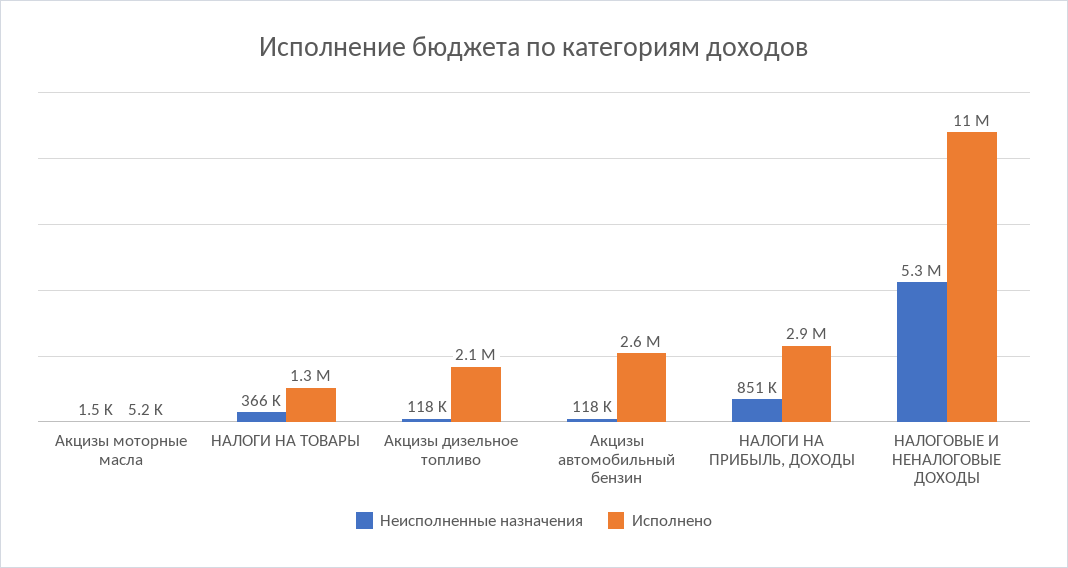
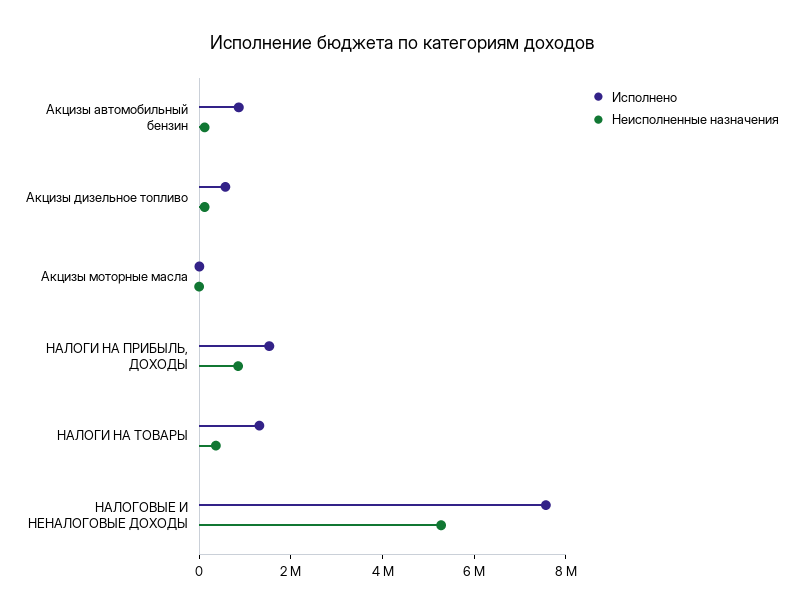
  {
    "Неисполненные назначения": {
      "Акцизы моторные масла": 1500,
      "НАЛОГИ НА ТОВАРЫ": 366000,
      "Акцизы дизельное топливо": 118000,
      "Акцизы автомобильный бензин": 118000,
      "НАЛОГИ НА ПРИБЫЛЬ, ДОХОДЫ": 851000,
      "НАЛОГОВЫЕ И НЕНАЛОГОВЫЕ ДОХОДЫ": 5300000
    },
    "Исполнено": {
      "Акцизы моторные масла": 5200,
      "НАЛОГИ НА ТОВАРЫ": 1300000,
-     "Акцизы дизельное топливо": 2100000,
+     "Акцизы дизельное топливо": 500000,
-     "Акцизы автомобильный бензин": 2600000,
+     "Акцизы автомобильный бензин": 1000000,
-     "НАЛОГИ НА ПРИБЫЛЬ, ДОХОДЫ": 2900000,
+     "НАЛОГИ НА ПРИБЫЛЬ, ДОХОДЫ": 1500000,
-     "НАЛОГОВЫЕ И НЕНАЛОГОВЫЕ ДОХОДЫ": 11000000
+     "НАЛОГОВЫЕ И НЕНАЛОГОВЫЕ ДОХОДЫ": 7500000
    }
  }

